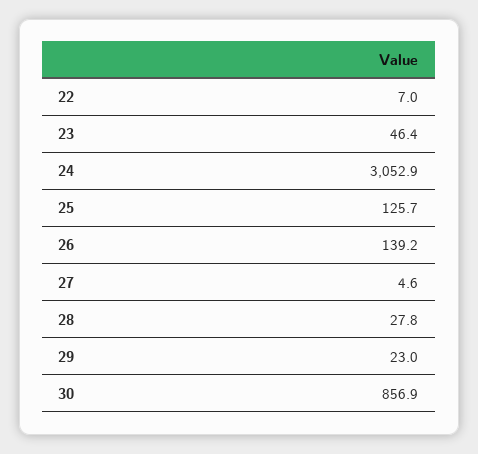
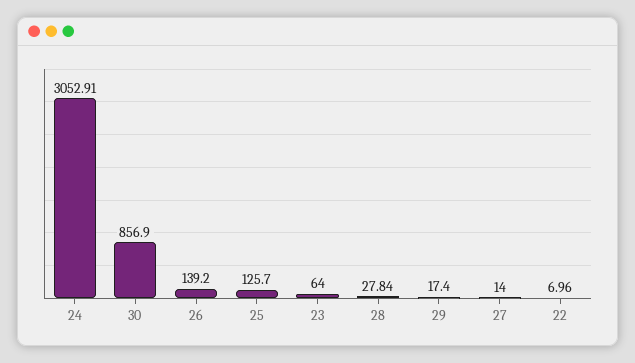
  {
    "22": 6.96,
-   "23": 46.4,
+   "23": 64,
    "24": 3052.91,
    "25": 125.7,
    "26": 139.2,
-   "27": 4.6,
+   "27": 14,
    "28": 27.84,
-   "29": 23,
+   "29": 17.4,
    "30": 856.9
  }

